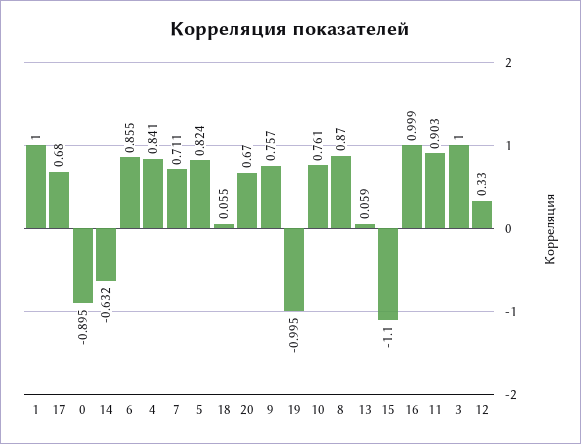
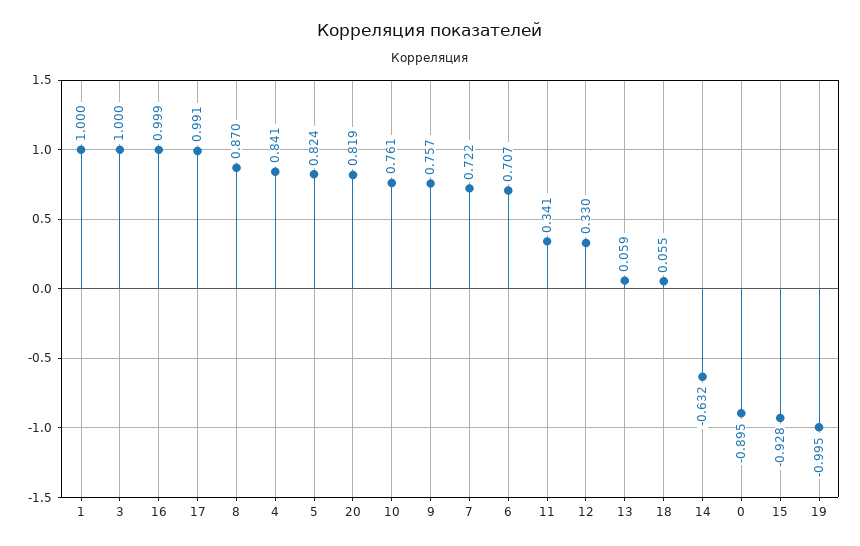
  {
    "1": 1,
-   "17": 0.68,
+   "17": 0.991,
    "0": -0.895,
    "14": -0.632,
-   "6": 0.855,
+   "6": 0.707,
    "4": 0.841,
-   "7": 0.711,
+   "7": 0.722,
    "5": 0.824,
    "18": 0.055,
-   "20": 0.67,
+   "20": 0.819,
    "9": 0.757,
    "19": -0.995,
    "10": 0.761,
    "8": 0.87,
    "13": 0.059,
-   "15": -1.1,
+   "15": -0.928,
    "16": 0.999,
-   "11": 0.903,
+   "11": 0.341,
    "3": 1,
    "12": 0.33
  }

